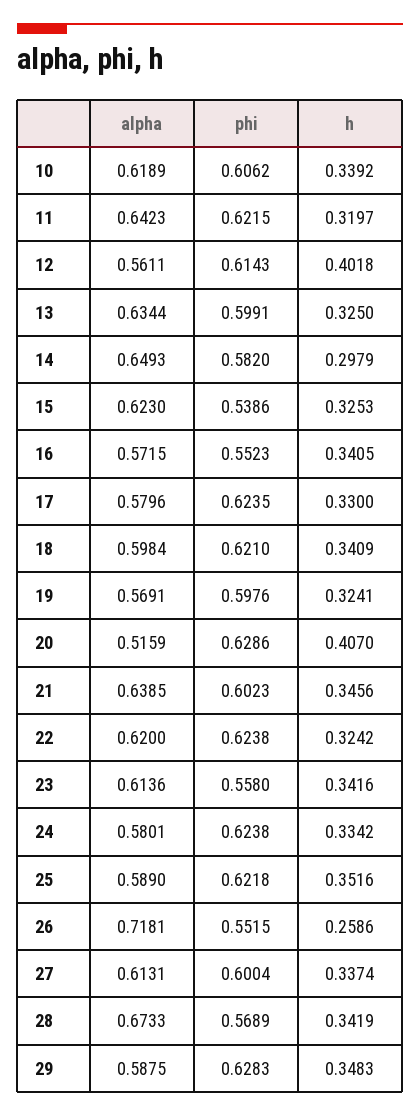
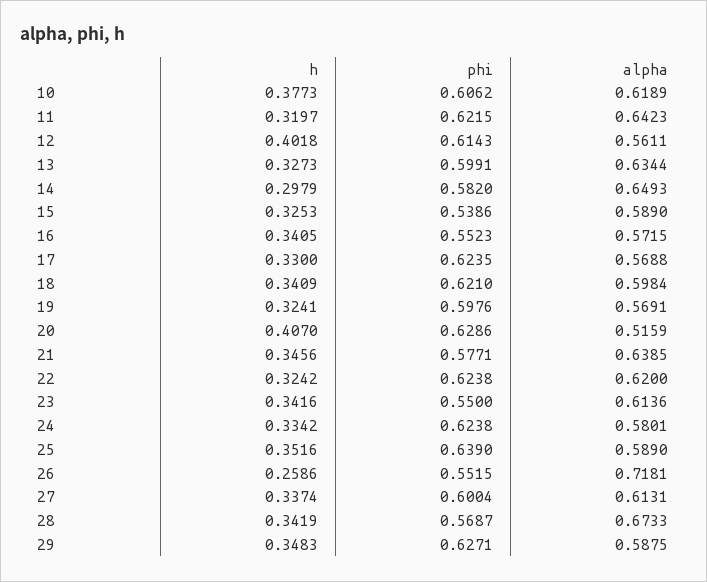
  {
    "alpha": {
      "10": 0.6189,
      "11": 0.6423,
      "12": 0.5611,
      "13": 0.6344,
      "14": 0.6493,
-     "15": 0.623,
+     "15": 0.589,
      "16": 0.5715,
-     "17": 0.5796,
+     "17": 0.5688,
      "18": 0.5984,
      "19": 0.5691,
      "20": 0.5159,
      "21": 0.6385,
      "22": 0.62,
      "23": 0.6136,
      "24": 0.5801,
      "25": 0.589,
      "26": 0.7181,
      "27": 0.6131,
      "28": 0.6733,
      "29": 0.5875
    },
    "phi": {
      "10": 0.6062,
      "11": 0.6215,
      "12": 0.6143,
      "13": 0.5991,
      "14": 0.582,
      "15": 0.5386,
      "16": 0.5523,
      "17": 0.6235,
      "18": 0.621,
      "19": 0.5976,
      "20": 0.6286,
-     "21": 0.6023,
+     "21": 0.5771,
      "22": 0.6238,
-     "23": 0.558,
+     "23": 0.55,
      "24": 0.6238,
-     "25": 0.6218,
+     "25": 0.639,
      "26": 0.5515,
      "27": 0.6004,
-     "28": 0.5689,
+     "28": 0.5687,
-     "29": 0.6283
+     "29": 0.6271
    },
    "h": {
-     "10": 0.3392,
+     "10": 0.3773,
      "11": 0.3197,
      "12": 0.4018,
-     "13": 0.325,
+     "13": 0.3273,
      "14": 0.2979,
      "15": 0.3253,
      "16": 0.3405,
      "17": 0.33,
      "18": 0.3409,
      "19": 0.3241,
      "20": 0.407,
      "21": 0.3456,
      "22": 0.3242,
      "23": 0.3416,
      "24": 0.3342,
      "25": 0.3516,
      "26": 0.2586,
      "27": 0.3374,
      "28": 0.3419,
      "29": 0.3483
    }
  }

